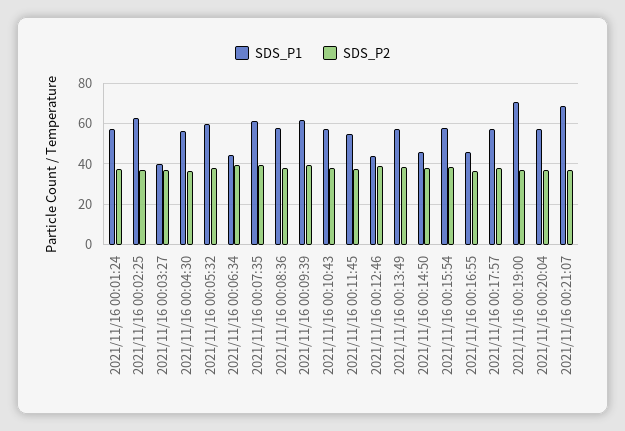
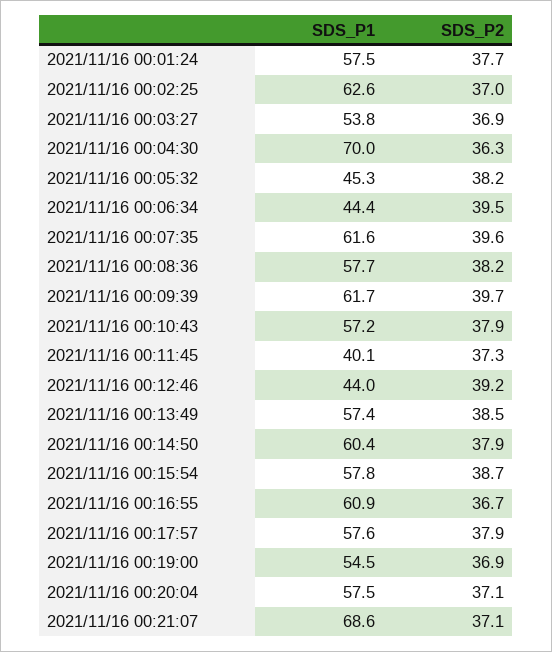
  {
    "SDS_P1": {
      "2021/11/16 00:01:24": 57.5,
      "2021/11/16 00:02:25": 62.6,
-     "2021/11/16 00:03:27": 40,
+     "2021/11/16 00:03:27": 53.8,
-     "2021/11/16 00:04:30": 55,
+     "2021/11/16 00:04:30": 70,
-     "2021/11/16 00:05:32": 60,
+     "2021/11/16 00:05:32": 45.3,
      "2021/11/16 00:06:34": 44.4,
      "2021/11/16 00:07:35": 61.6,
      "2021/11/16 00:08:36": 57.7,
      "2021/11/16 00:09:39": 61.7,
      "2021/11/16 00:10:43": 57.2,
-     "2021/11/16 00:11:45": 55,
+     "2021/11/16 00:11:45": 40.1,
      "2021/11/16 00:12:46": 44,
      "2021/11/16 00:13:49": 57.4,
-     "2021/11/16 00:14:50": 45,
+     "2021/11/16 00:14:50": 60.4,
      "2021/11/16 00:15:54": 57.8,
-     "2021/11/16 00:16:55": 45,
+     "2021/11/16 00:16:55": 60.9,
      "2021/11/16 00:17:57": 57.6,
-     "2021/11/16 00:19:00": 70,
+     "2021/11/16 00:19:00": 54.5,
      "2021/11/16 00:20:04": 57.5,
      "2021/11/16 00:21:07": 68.6
    },
    "SDS_P2": {
      "2021/11/16 00:01:24": 37.7,
      "2021/11/16 00:02:25": 37,
      "2021/11/16 00:03:27": 36.9,
      "2021/11/16 00:04:30": 36.3,
      "2021/11/16 00:05:32": 38.2,
      "2021/11/16 00:06:34": 39.5,
      "2021/11/16 00:07:35": 39.6,
      "2021/11/16 00:08:36": 38.2,
      "2021/11/16 00:09:39": 39.7,
      "2021/11/16 00:10:43": 37.9,
      "2021/11/16 00:11:45": 37.3,
      "2021/11/16 00:12:46": 39.2,
      "2021/11/16 00:13:49": 38.5,
      "2021/11/16 00:14:50": 37.9,
      "2021/11/16 00:15:54": 38.7,
      "2021/11/16 00:16:55": 36.7,
      "2021/11/16 00:17:57": 37.9,
      "2021/11/16 00:19:00": 36.9,
      "2021/11/16 00:20:04": 37.1,
      "2021/11/16 00:21:07": 37.1
    }
  }

